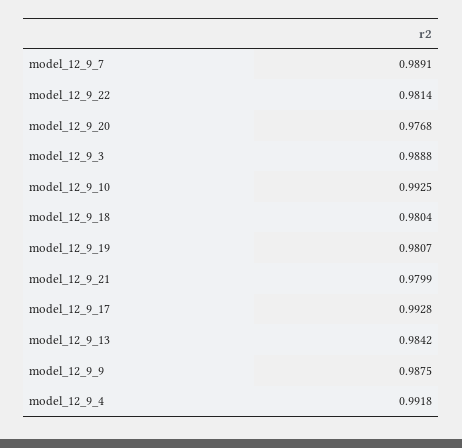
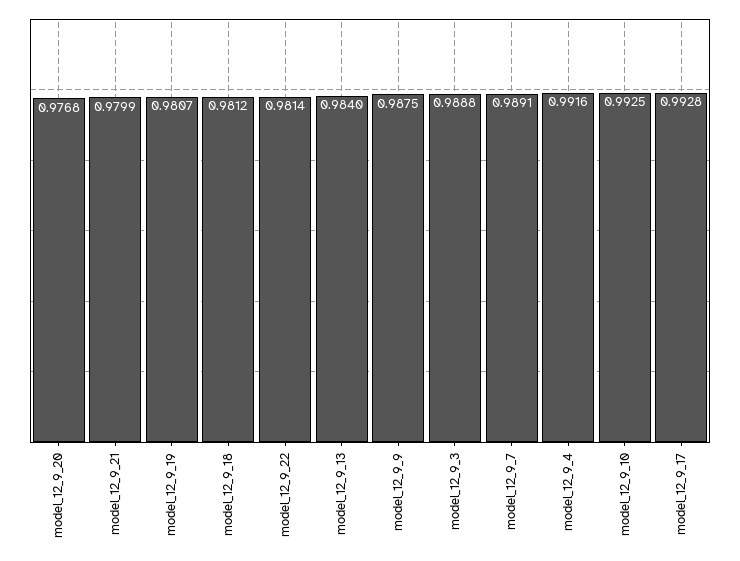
  {
    "model_12_9_7": 0.9891,
    "model_12_9_22": 0.9814,
    "model_12_9_20": 0.9768,
    "model_12_9_3": 0.9888,
    "model_12_9_10": 0.9925,
-   "model_12_9_18": 0.9804,
+   "model_12_9_18": 0.9812,
    "model_12_9_19": 0.9807,
    "model_12_9_21": 0.9799,
    "model_12_9_17": 0.9928,
-   "model_12_9_13": 0.9842,
+   "model_12_9_13": 0.984,
    "model_12_9_9": 0.9875,
-   "model_12_9_4": 0.9918
+   "model_12_9_4": 0.9916
  }

